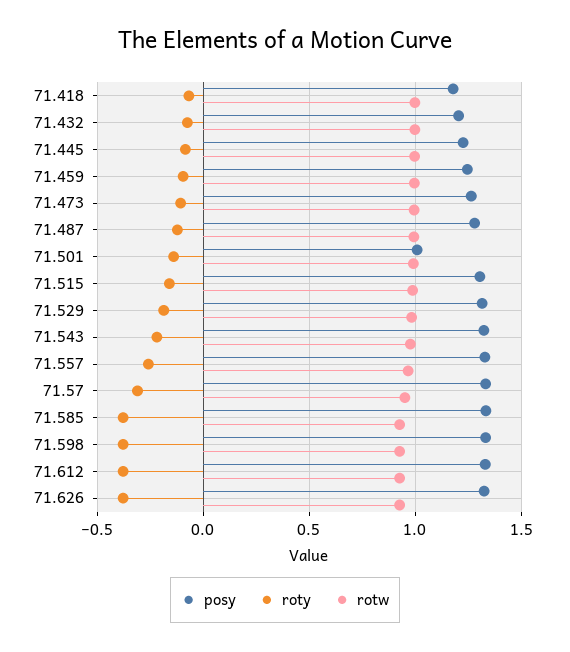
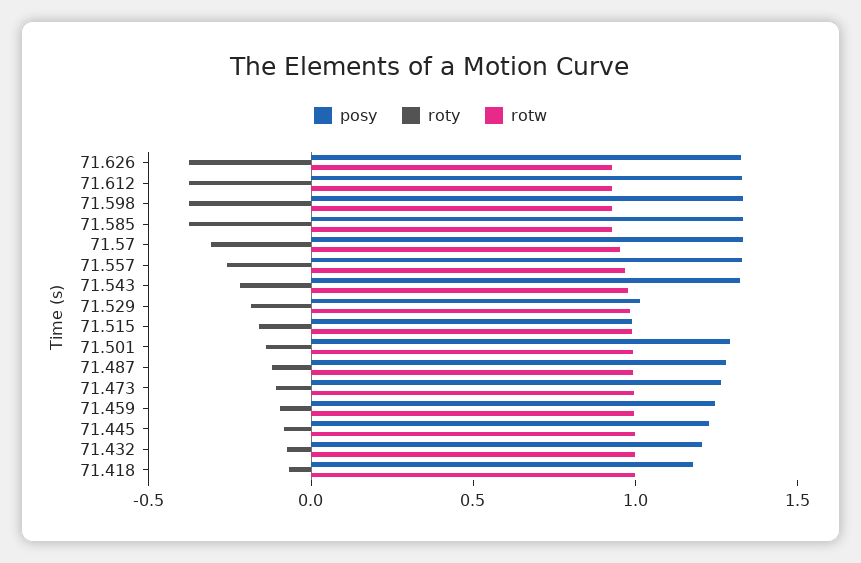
  {
    "posy": {
      "71.418": 1.2,
      "71.432": 1.2,
      "71.445": 1.25,
      "71.459": 1.25,
      "71.473": 1.25,
      "71.487": 1.3,
-     "71.501": 1,
+     "71.501": 1.3,
-     "71.515": 1.3,
+     "71.515": 1,
-     "71.529": 1.3,
+     "71.529": 1,
      "71.543": 1.3,
      "71.557": 1.35,
      "71.57": 1.35,
      "71.585": 1.35,
      "71.598": 1.35,
      "71.612": 1.35,
      "71.626": 1.3
    },
    "roty": {
      "71.418": -0.05,
      "71.432": -0.1,
      "71.445": -0.1,
      "71.459": -0.1,
      "71.473": -0.1,
      "71.487": -0.1,
      "71.501": -0.15,
      "71.515": -0.15,
      "71.529": -0.2,
      "71.543": -0.2,
      "71.557": -0.25,
      "71.57": -0.3,
      "71.585": -0.4,
      "71.598": -0.4,
      "71.612": -0.4,
      "71.626": -0.4
    },
    "rotw": {
      "71.418": 1,
      "71.432": 1,
      "71.445": 1,
      "71.459": 1,
      "71.473": 1,
      "71.487": 1,
      "71.501": 1,
      "71.515": 1,
      "71.529": 1,
      "71.543": 1,
      "71.557": 0.95,
      "71.57": 0.95,
      "71.585": 0.95,
      "71.598": 0.95,
      "71.612": 0.95,
      "71.626": 0.95
    }
  }

